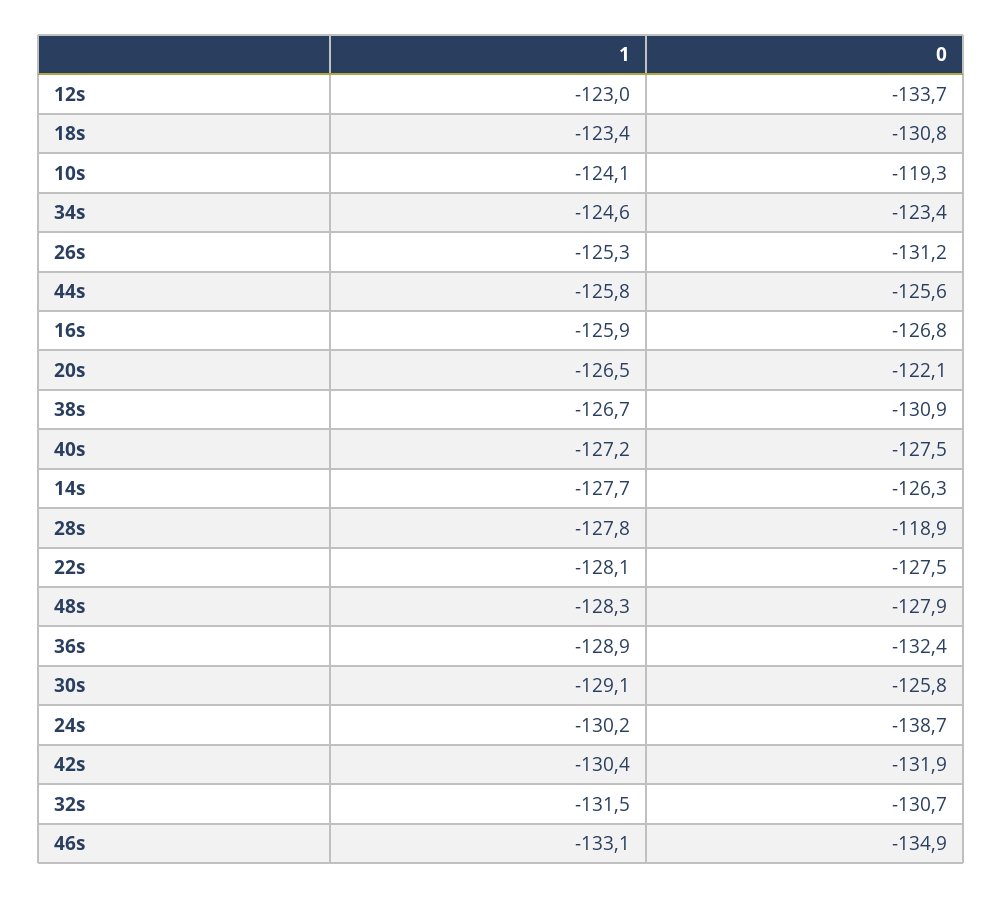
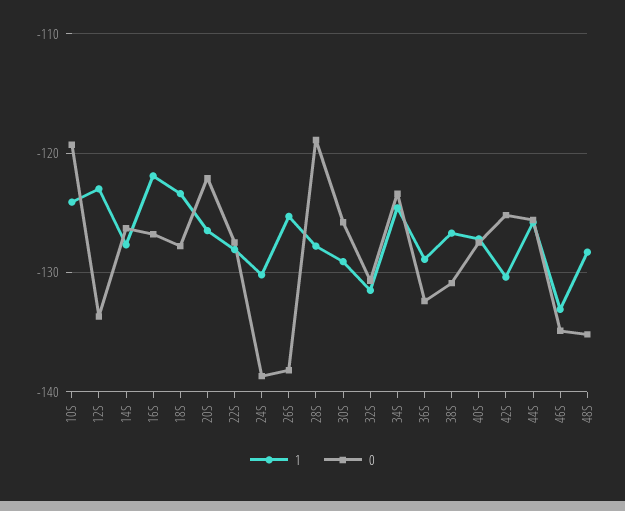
  {
    "1": {
      "12s": -123,
      "18s": -123.4,
      "10s": -124.1,
      "34s": -124.6,
      "26s": -125.3,
      "44s": -125.8,
-     "16s": -125.9,
+     "16s": -122,
      "20s": -126.5,
      "38s": -126.7,
      "40s": -127.2,
      "14s": -127.7,
      "28s": -127.8,
      "22s": -128.1,
      "48s": -128.3,
      "36s": -128.9,
      "30s": -129.1,
      "24s": -130.2,
      "42s": -130.4,
      "32s": -131.5,
      "46s": -133.1
    },
    "0": {
      "12s": -133.7,
-     "18s": -130.8,
+     "18s": -128,
      "10s": -119.3,
      "34s": -123.4,
-     "26s": -131.2,
+     "26s": -138,
      "44s": -125.6,
      "16s": -126.8,
      "20s": -122.1,
      "38s": -130.9,
      "40s": -127.5,
      "14s": -126.3,
      "28s": -118.9,
      "22s": -127.5,
-     "48s": -127.9,
+     "48s": -135,
      "36s": -132.4,
      "30s": -125.8,
      "24s": -138.7,
-     "42s": -131.9,
+     "42s": -125,
      "32s": -130.7,
      "46s": -134.9
    }
  }

